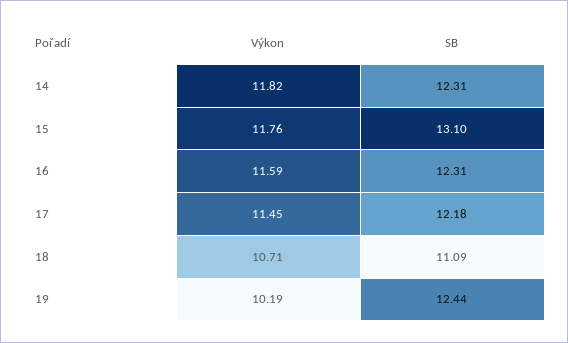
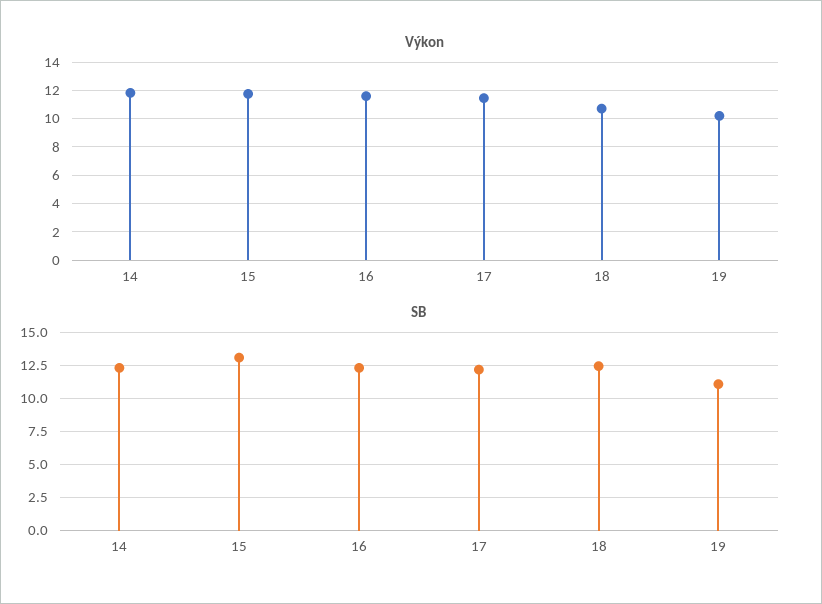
  {
    "Výkon": {
      "14": 11.82,
      "15": 11.76,
      "16": 11.59,
      "17": 11.45,
      "18": 10.71,
      "19": 10.19
    },
    "SB": {
      "14": 12.31,
      "15": 13.1,
      "16": 12.31,
      "17": 12.18,
-     "18": 11.09,
+     "18": 12.5,
-     "19": 12.44
+     "19": 11
    }
  }

